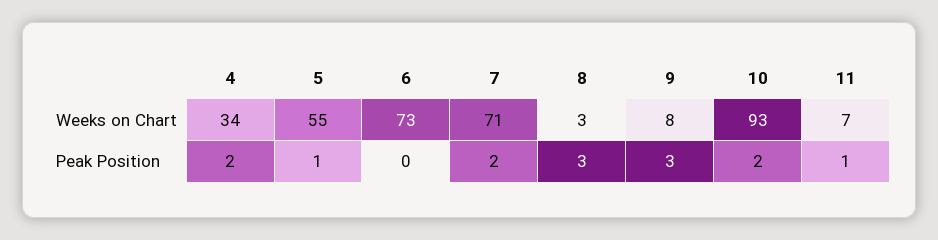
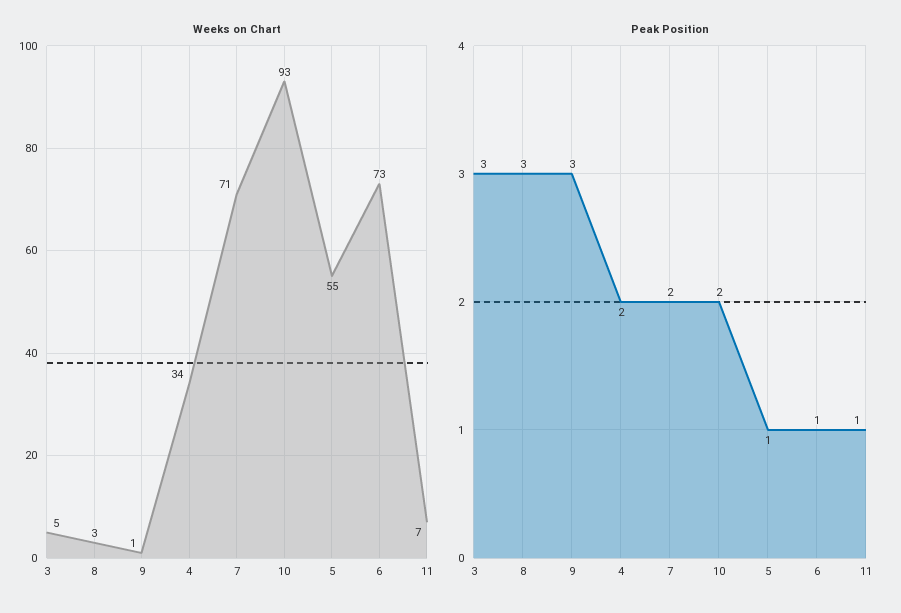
  {
    "Weeks on Chart": {
      "4": 34,
      "5": 55,
      "6": 73,
      "7": 71,
      "8": 3,
-     "9": 8,
+     "9": 1,
      "10": 93,
-     "11": 7
+     "11": 7,
+     "3": 5
    },
    "Peak Position": {
      "4": 2,
      "5": 1,
-     "6": 0,
+     "6": 1,
      "7": 2,
      "8": 3,
      "9": 3,
      "10": 2,
-     "11": 1
+     "11": 1,
+     "3": 3
    }
  }

